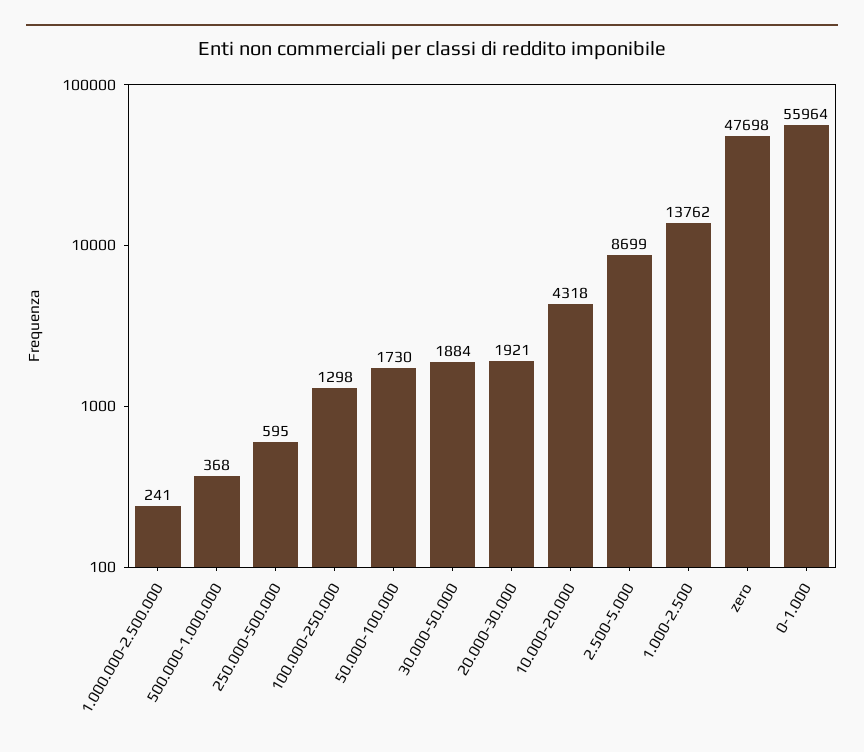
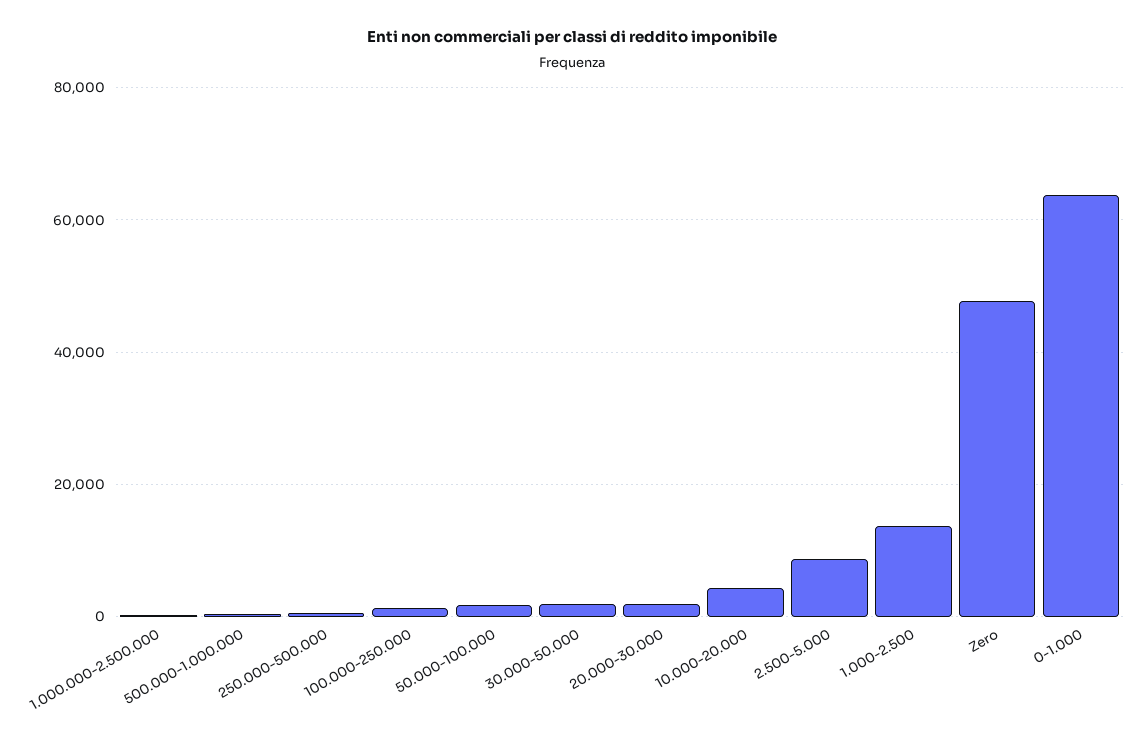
  {
    "1.000.000-2.500.000": 241,
    "500.000-1.000.000": 368,
    "250.000-500.000": 595,
    "100.000-250.000": 1298,
    "50.000-100.000": 1730,
    "30.000-50.000": 1884,
    "20.000-30.000": 1921,
    "10.000-20.000": 4318,
    "2.500-5.000": 8699,
    "1.000-2.500": 13762,
    "zero": 47698,
-   "0-1.000": 55964
+   "0-1.000": 64000
  }

